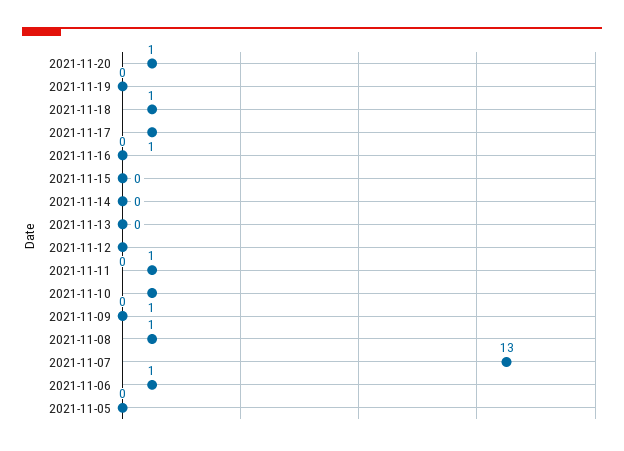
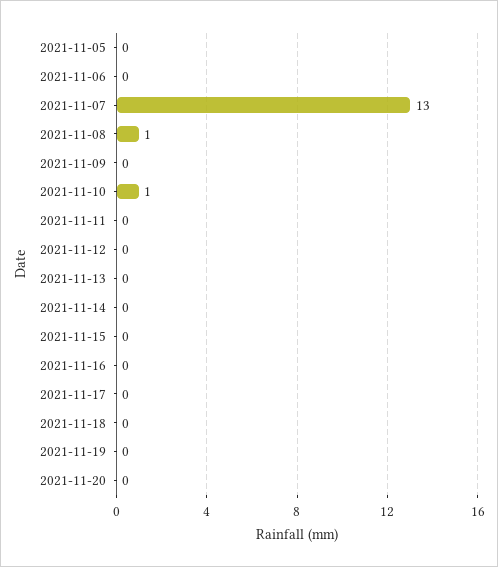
  {
-   "2021-11-20": 1,
+   "2021-11-20": 0,
    "2021-11-19": 0,
-   "2021-11-18": 1,
+   "2021-11-18": 0,
-   "2021-11-17": 1,
+   "2021-11-17": 0,
    "2021-11-16": 0,
    "2021-11-15": 0,
    "2021-11-14": 0,
    "2021-11-13": 0,
    "2021-11-12": 0,
-   "2021-11-11": 1,
+   "2021-11-11": 0,
    "2021-11-10": 1,
    "2021-11-09": 0,
    "2021-11-08": 1,
    "2021-11-07": 13,
-   "2021-11-06": 1,
+   "2021-11-06": 0,
    "2021-11-05": 0
  }

